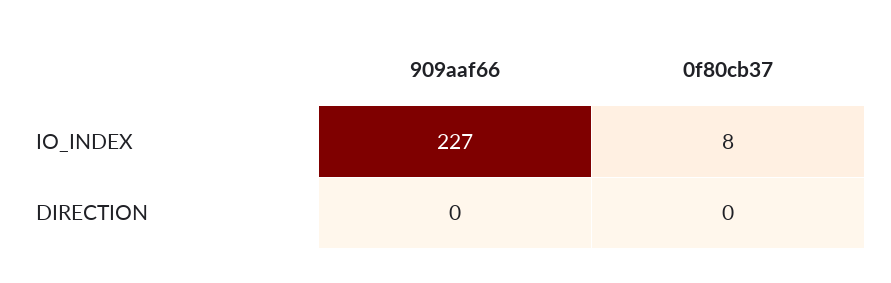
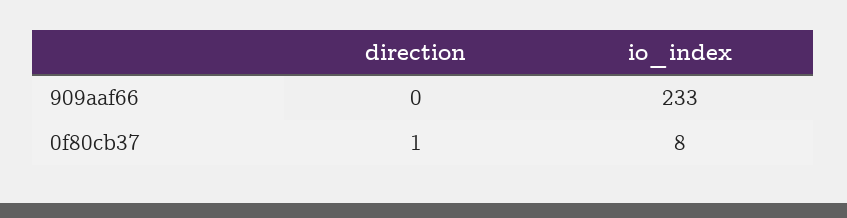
  {
    "909aaf66": {
-     "IO_INDEX": 227,
+     "IO_INDEX": 233,
      "DIRECTION": 0
    },
    "0f80cb37": {
      "IO_INDEX": 8,
-     "DIRECTION": 0
+     "DIRECTION": 1
    }
  }

